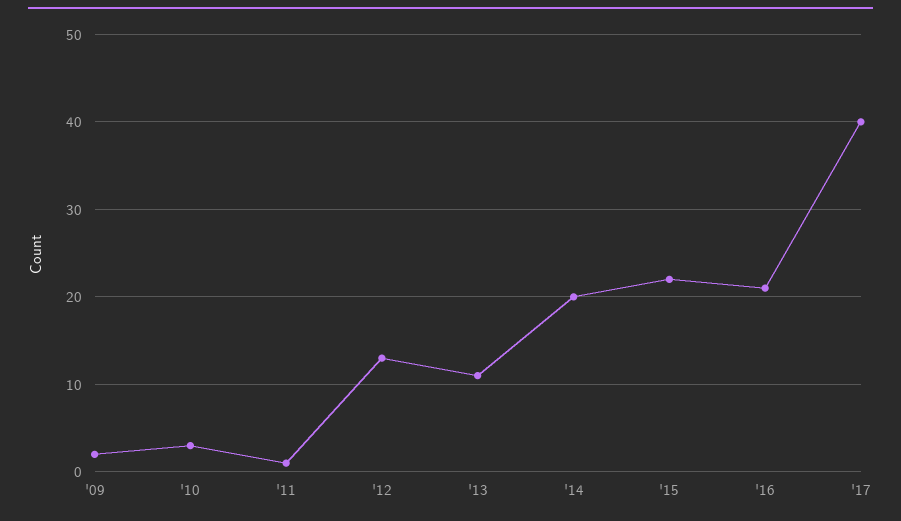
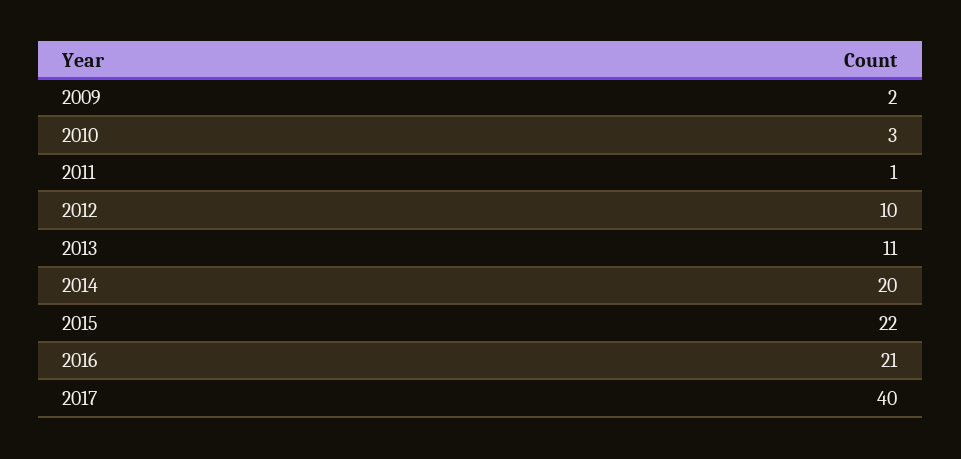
  {
    "'09": 2,
    "'10": 3,
    "'11": 1,
-   "'12": 13,
+   "'12": 10,
    "'13": 11,
    "'14": 20,
    "'15": 22,
    "'16": 21,
    "'17": 40
  }

